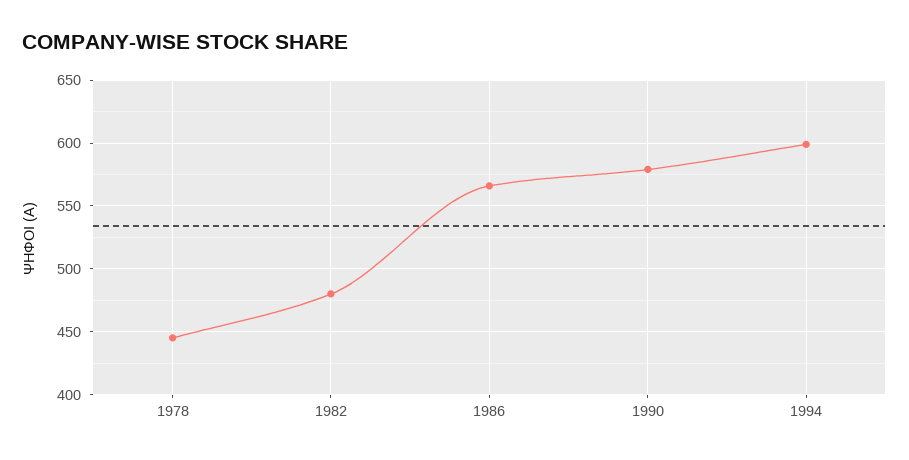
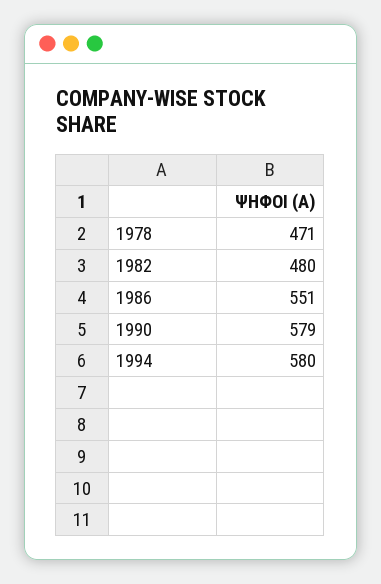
  {
-   "1978": 445,
+   "1978": 471,
    "1982": 480,
-   "1986": 565,
+   "1986": 551,
    "1990": 579,
-   "1994": 600
+   "1994": 580
  }

